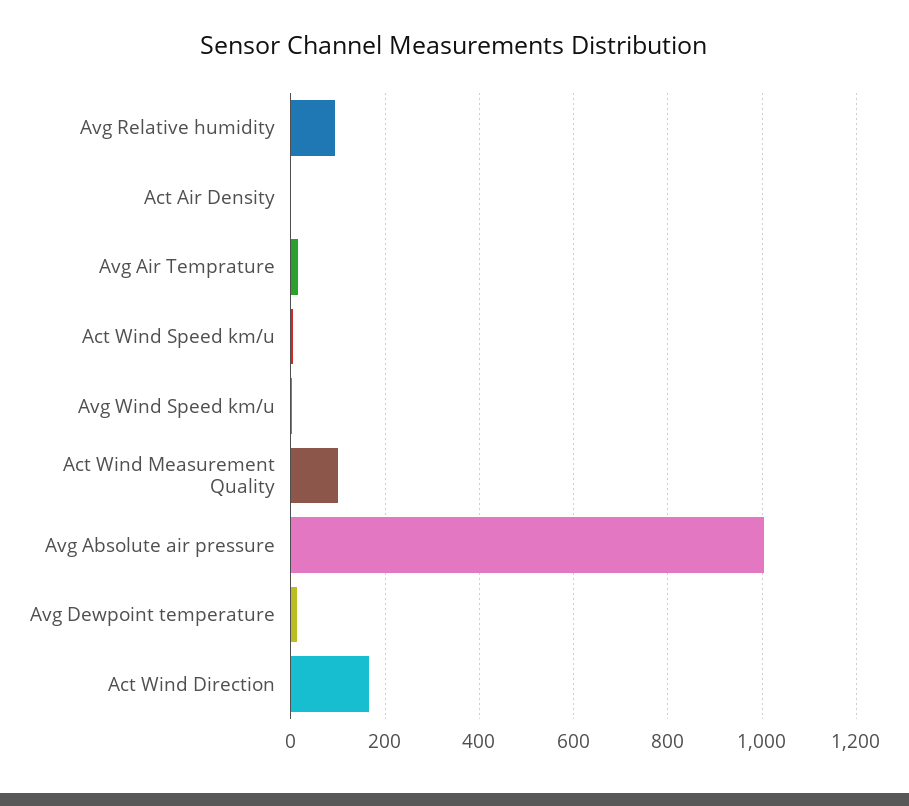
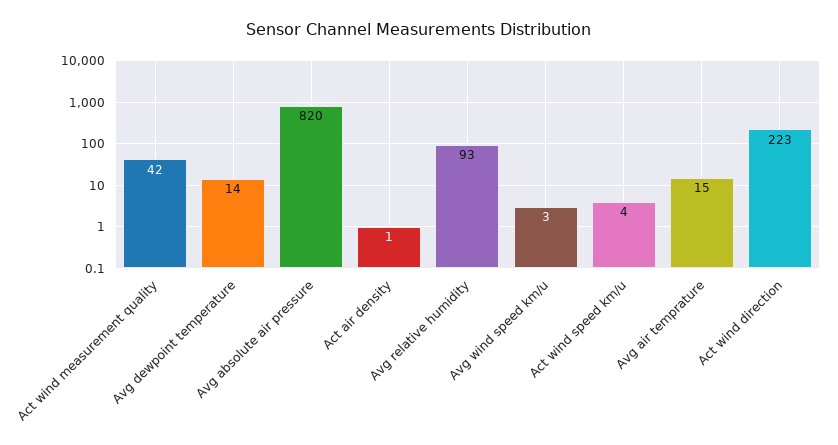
  {
    "Avg Relative humidity": 93,
    "Act Air Density": 1,
    "Avg Air Temprature": 15,
    "Act Wind Speed km/u": 4,
    "Avg Wind Speed km/u": 3,
-   "Act Wind Measurement Quality": 100,
+   "Act Wind Measurement Quality": 42,
-   "Avg Absolute air pressure": 1000,
+   "Avg Absolute air pressure": 820,
    "Avg Dewpoint temperature": 14,
-   "Act Wind Direction": 160
+   "Act Wind Direction": 223
  }

